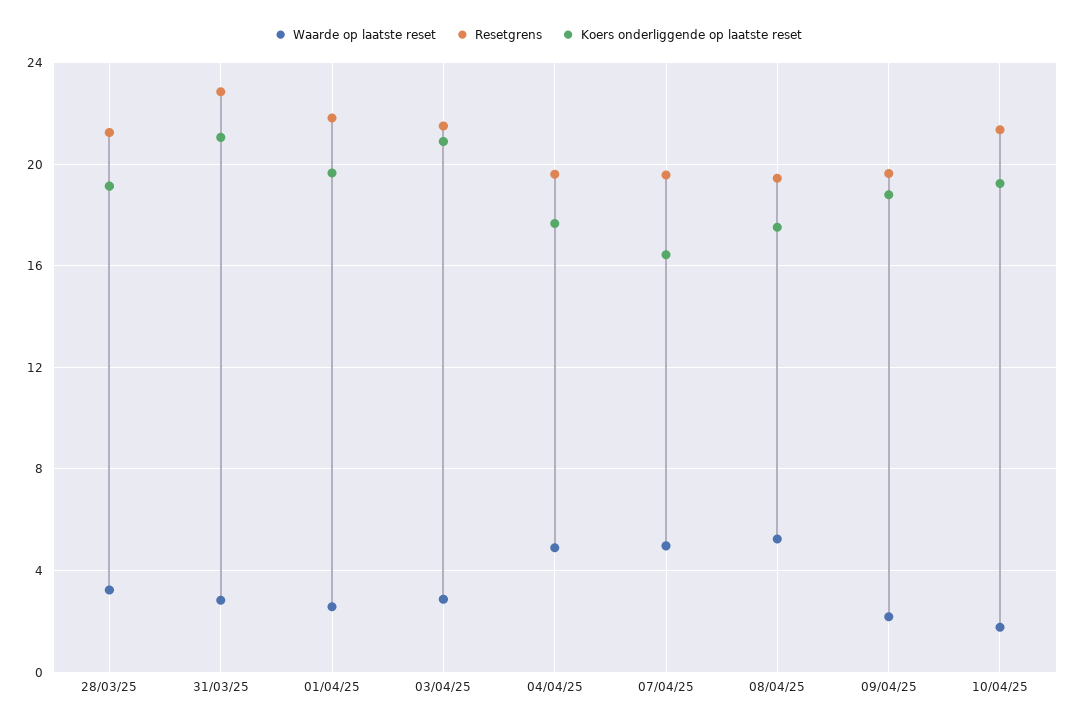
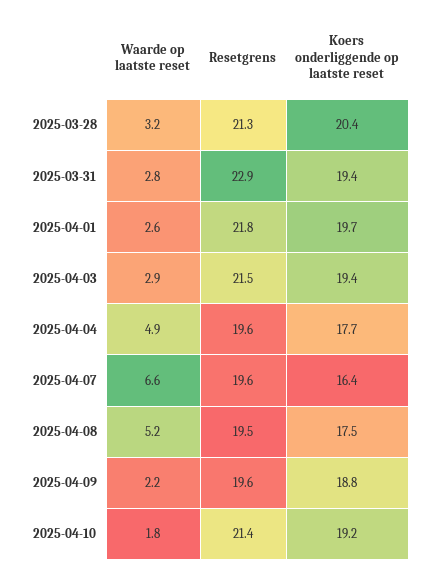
  {
    "Waarde op laatste reset": {
      "28/03/25": 3.2,
      "31/03/25": 2.8,
      "01/04/25": 2.6,
      "03/04/25": 2.9,
      "04/04/25": 4.9,
-     "07/04/25": 5,
+     "07/04/25": 6.6,
      "08/04/25": 5.2,
      "09/04/25": 2.2,
      "10/04/25": 1.8
    },
    "Resetgrens": {
      "28/03/25": 21.3,
      "31/03/25": 22.9,
      "01/04/25": 21.8,
      "03/04/25": 21.5,
      "04/04/25": 19.6,
      "07/04/25": 19.6,
      "08/04/25": 19.5,
      "09/04/25": 19.6,
      "10/04/25": 21.4
    },
    "Koers onderliggende op laatste reset": {
-     "28/03/25": 19,
+     "28/03/25": 20.4,
-     "31/03/25": 21,
+     "31/03/25": 19.4,
      "01/04/25": 19.7,
-     "03/04/25": 21,
+     "03/04/25": 19.4,
      "04/04/25": 17.7,
      "07/04/25": 16.4,
      "08/04/25": 17.5,
      "09/04/25": 18.8,
      "10/04/25": 19.2
    }
  }

